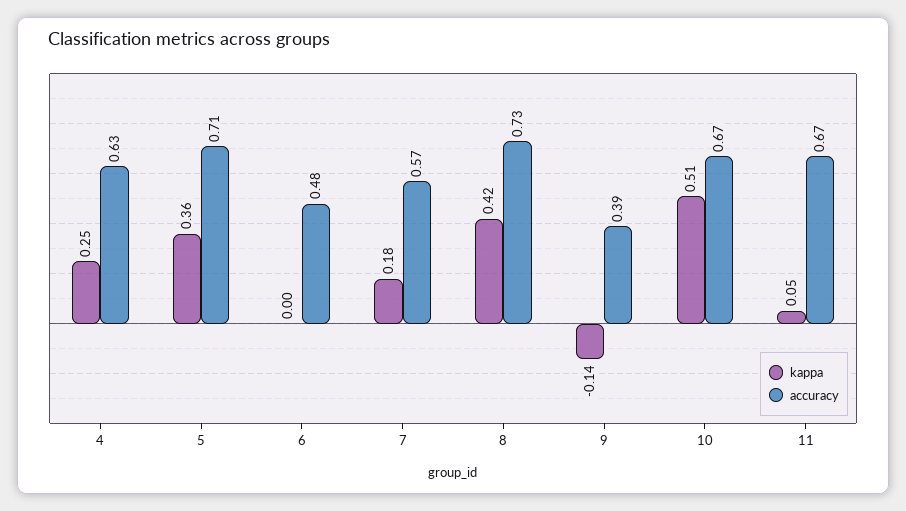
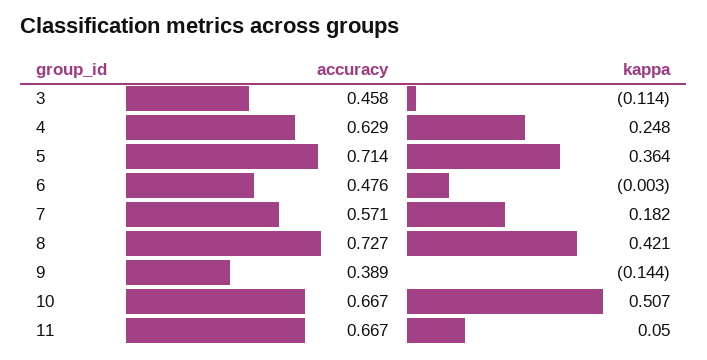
  {
    "kappa": {
      "4": 0.248,
      "5": 0.364,
      "6": -0.003,
      "7": 0.182,
      "8": 0.421,
      "9": -0.144,
      "10": 0.507,
-     "11": 0.05
+     "11": 0.05,
+     "3": -0.114
    },
    "accuracy": {
      "4": 0.629,
      "5": 0.714,
      "6": 0.476,
      "7": 0.571,
      "8": 0.727,
      "9": 0.389,
      "10": 0.667,
-     "11": 0.667
+     "11": 0.667,
+     "3": 0.458
    }
  }

